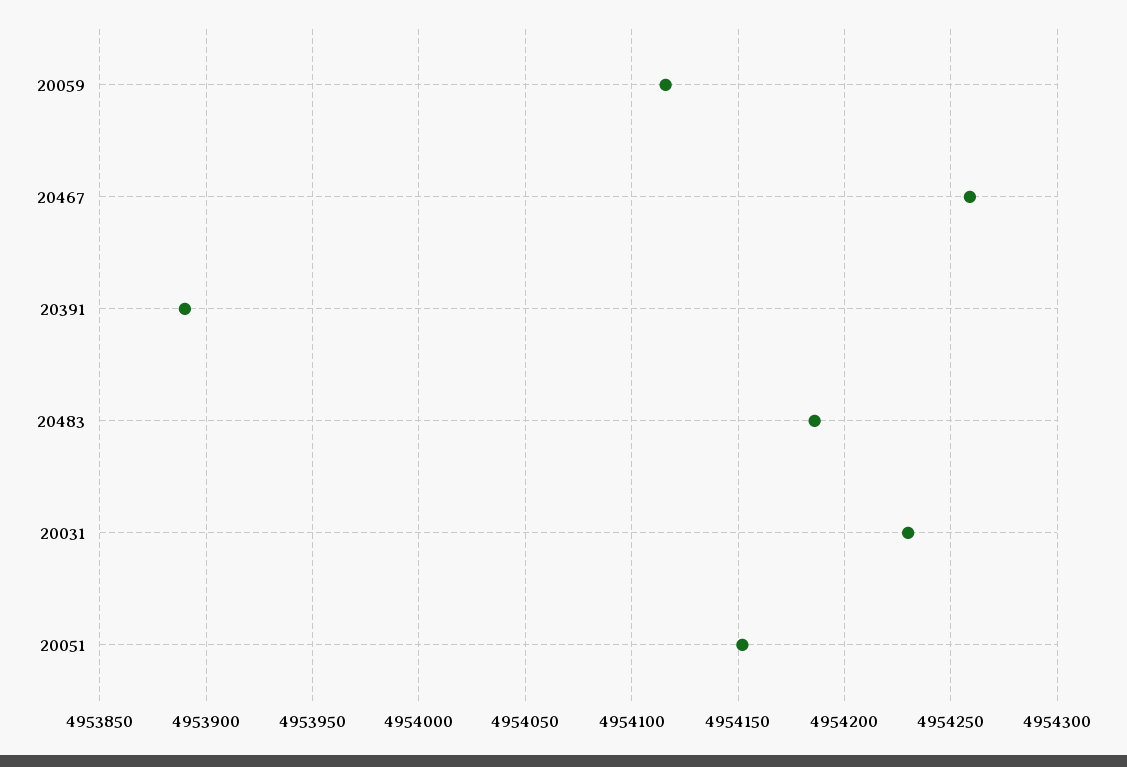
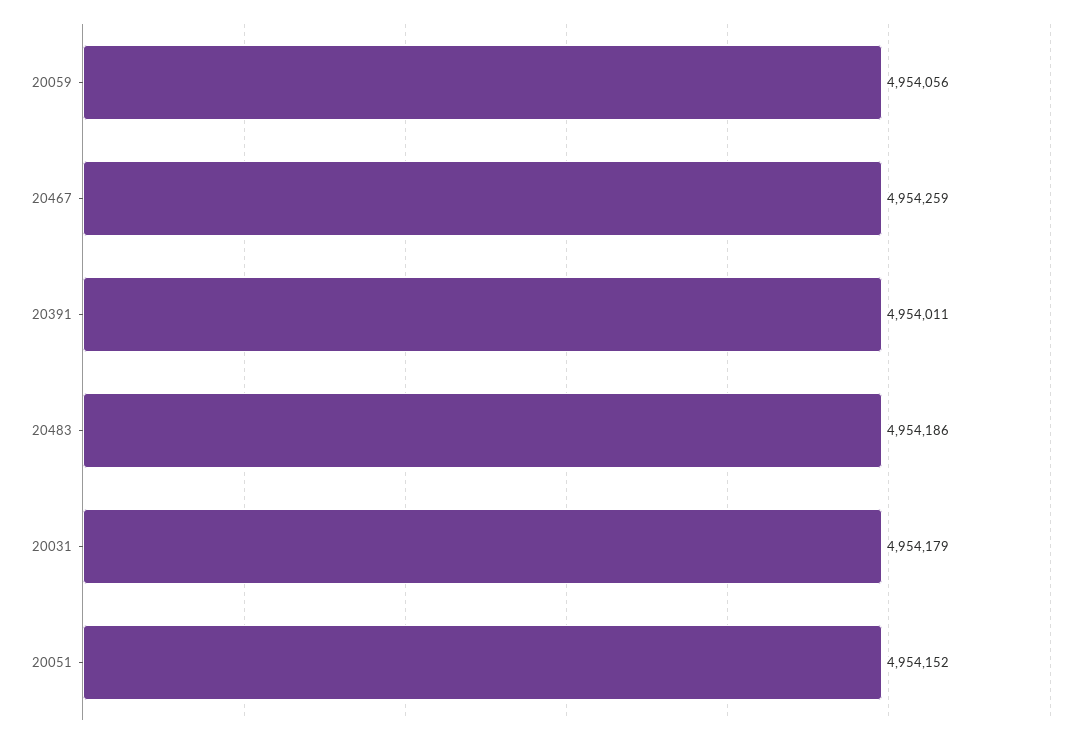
  {
-   "20059": 4954115,
+   "20059": 4954056,
    "20467": 4954259,
-   "20391": 4953890,
+   "20391": 4954011,
    "20483": 4954186,
-   "20031": 4954230,
+   "20031": 4954179,
    "20051": 4954152
  }

